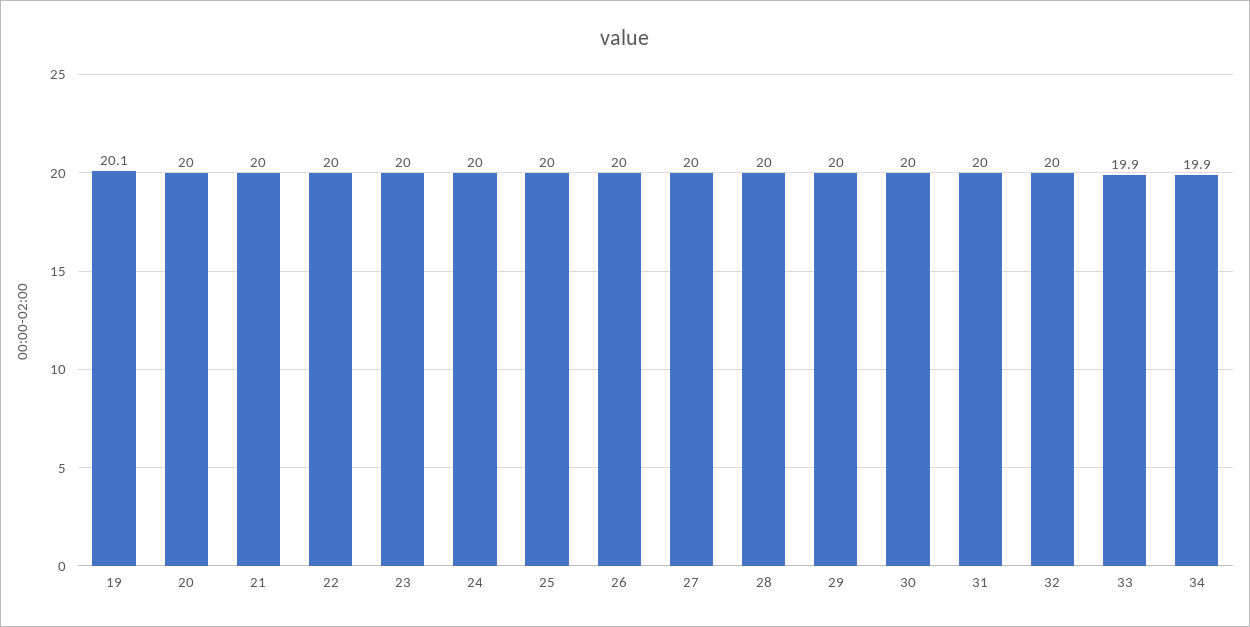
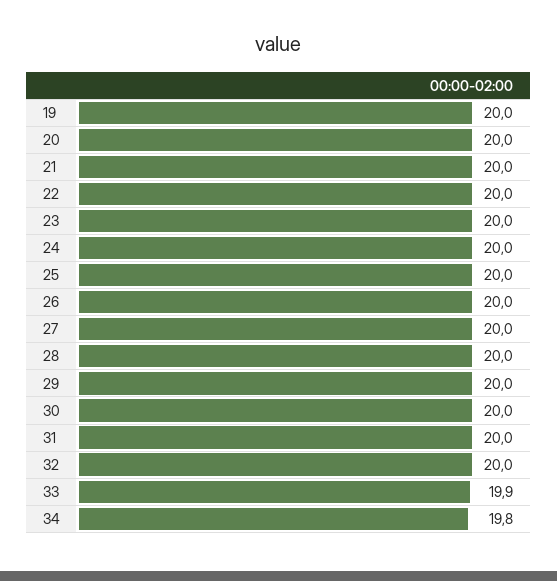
  {
-   "19": 20.1,
+   "19": 20,
    "20": 20,
    "21": 20,
    "22": 20,
    "23": 20,
    "24": 20,
    "25": 20,
    "26": 20,
    "27": 20,
    "28": 20,
    "29": 20,
    "30": 20,
    "31": 20,
    "32": 20,
    "33": 19.9,
-   "34": 19.9
+   "34": 19.8
  }

